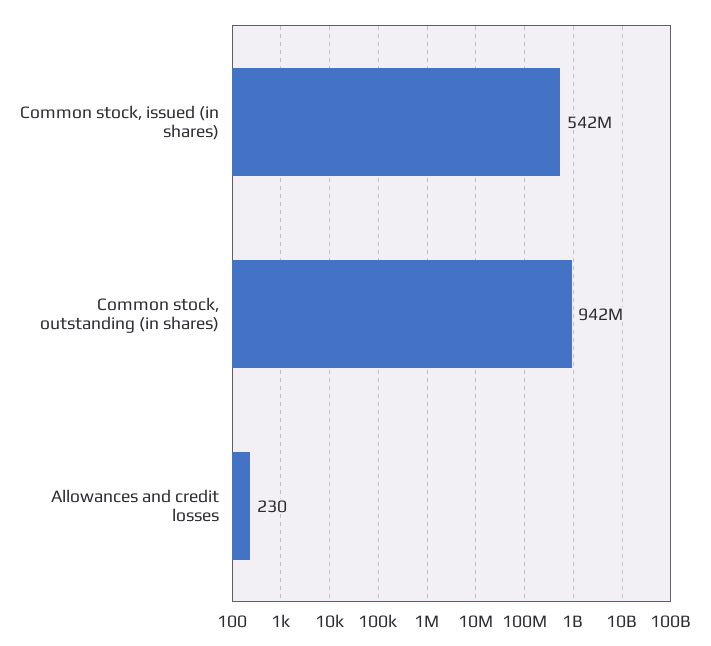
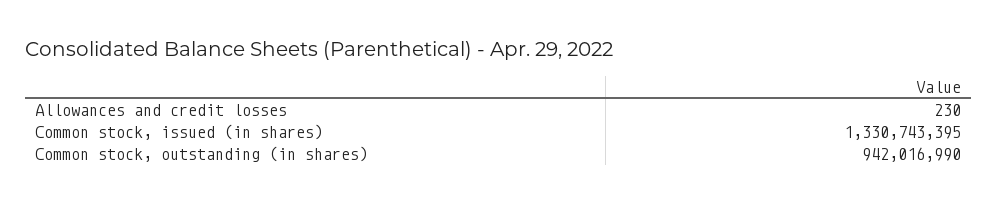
  {
-   "Common stock, issued (in shares)": 542000000,
+   "Common stock, issued (in shares)": 1330743395,
    "Common stock, outstanding (in shares)": 942016990,
    "Allowances and credit losses": 230
  }

